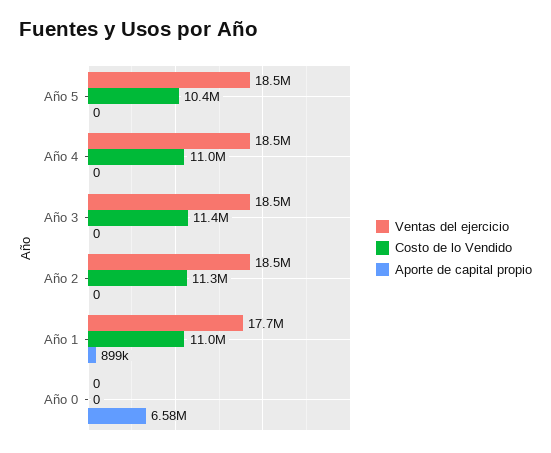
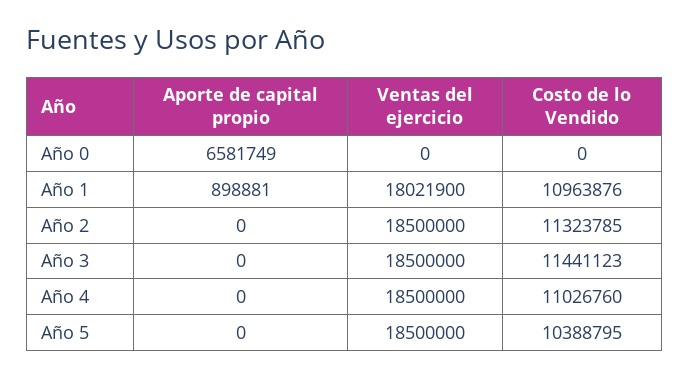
  {
    "Ventas del ejercicio": {
      "Año 5": 18500000,
      "Año 4": 18500000,
      "Año 3": 18500000,
      "Año 2": 18500000,
-     "Año 1": 17700000,
+     "Año 1": 18021900,
      "Año 0": 0
    },
    "Costo de lo Vendido": {
      "Año 5": 10388795,
      "Año 4": 11026760,
      "Año 3": 11441123,
      "Año 2": 11323785,
      "Año 1": 10963876,
      "Año 0": 0
    },
    "Aporte de capital propio": {
      "Año 5": 0,
      "Año 4": 0,
      "Año 3": 0,
      "Año 2": 0,
      "Año 1": 898881,
      "Año 0": 6581749
    }
  }

